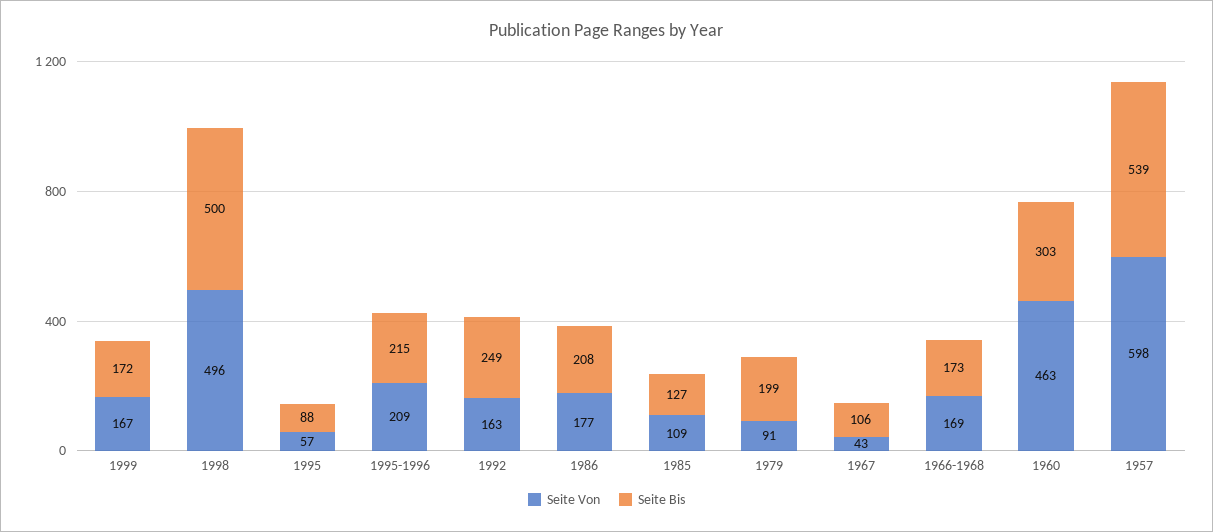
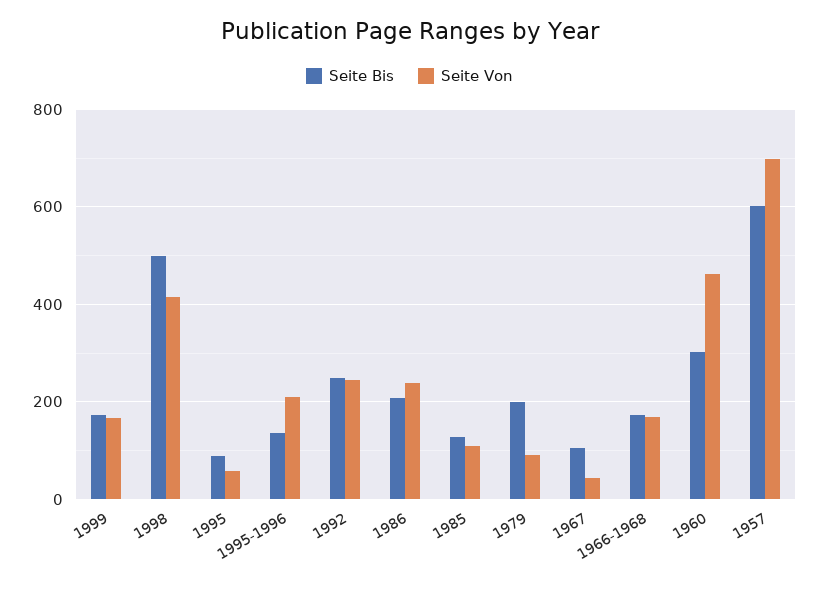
  {
    "Seite Von": {
      "1999": 167,
-     "1998": 496,
+     "1998": 420,
      "1995": 57,
      "1995-1996": 209,
-     "1992": 163,
+     "1992": 240,
-     "1986": 177,
+     "1986": 240,
      "1985": 109,
      "1979": 91,
      "1967": 43,
      "1966-1968": 169,
      "1960": 463,
-     "1957": 598
+     "1957": 700
    },
    "Seite Bis": {
      "1999": 172,
      "1998": 500,
      "1995": 88,
-     "1995-1996": 215,
+     "1995-1996": 140,
      "1992": 249,
      "1986": 208,
      "1985": 127,
      "1979": 199,
      "1967": 106,
      "1966-1968": 173,
      "1960": 303,
-     "1957": 539
+     "1957": 600
    }
  }

